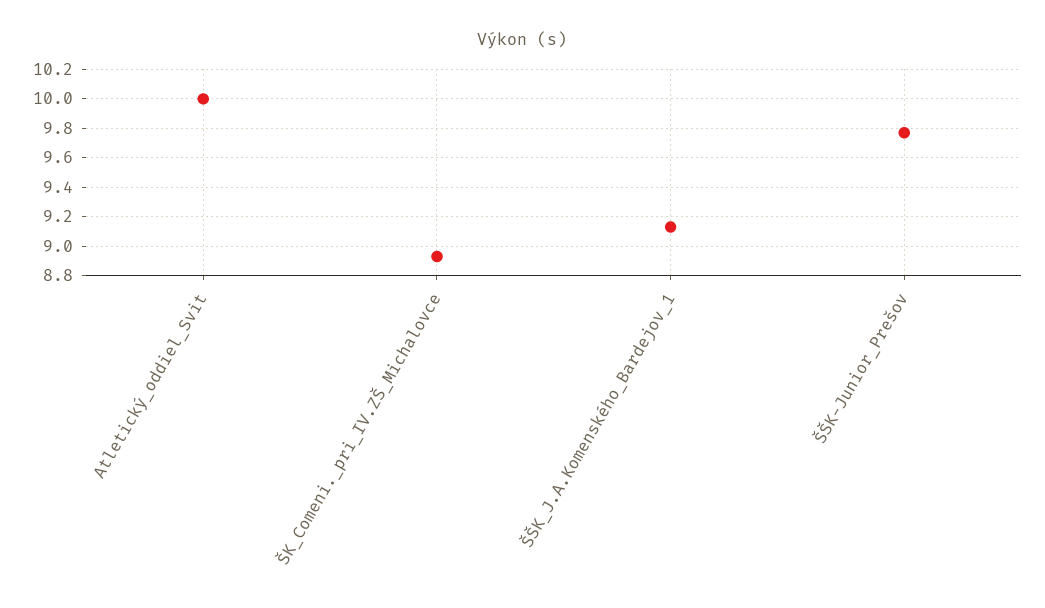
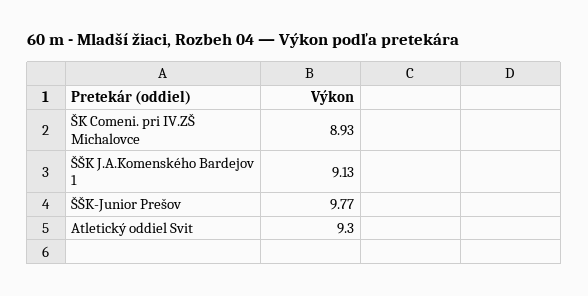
  {
-   "Atletický_oddiel_Svit": 10,
+   "Atletický_oddiel_Svit": 9.3,
    "ŠK_Comeni._pri_IV.ZŠ_Michalovce": 8.93,
    "ŠŠK_J.A.Komenského_Bardejov_1": 9.13,
    "ŠŠK-Junior_Prešov": 9.77
  }

